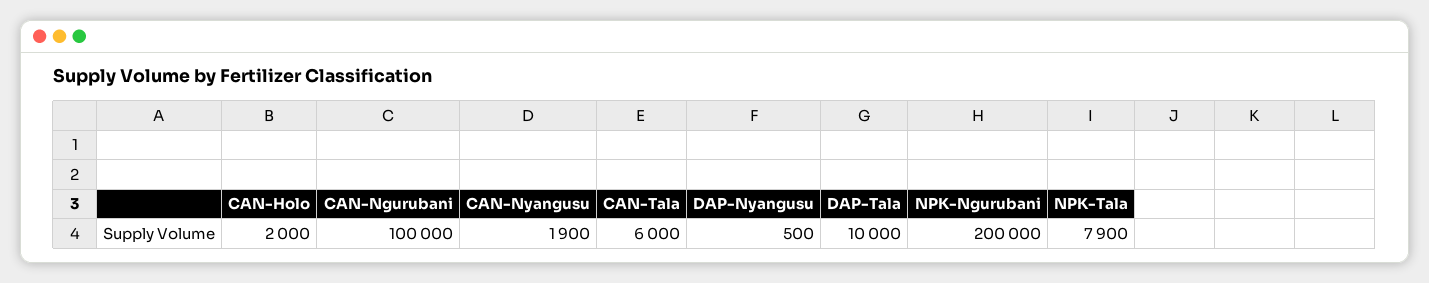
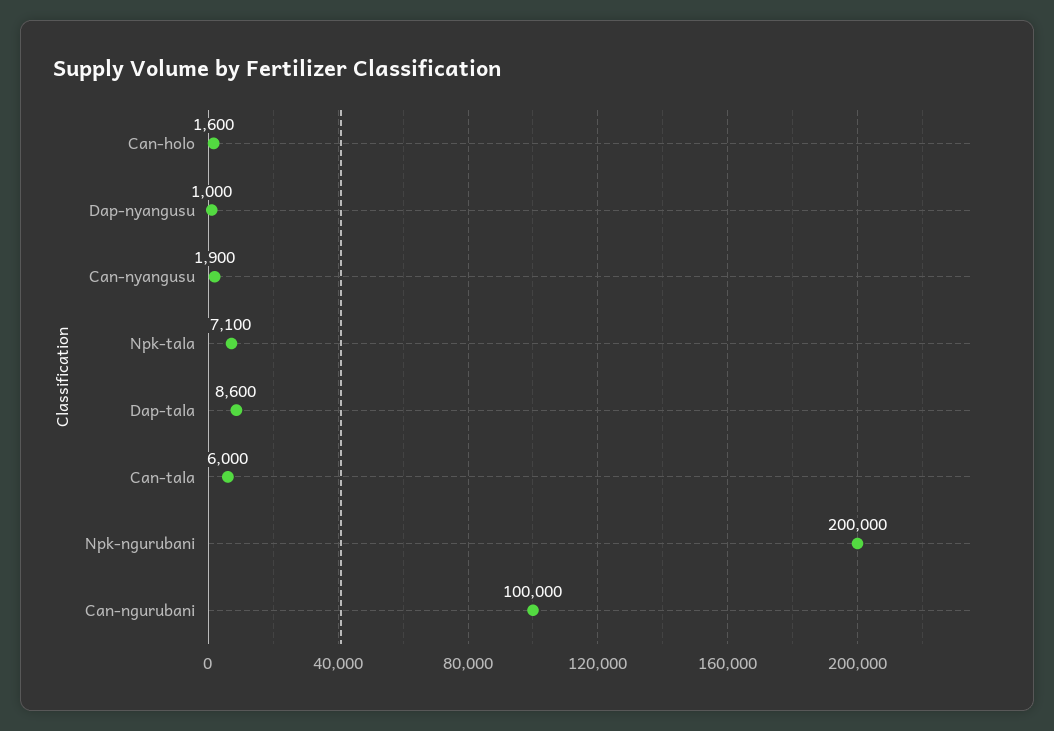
  {
-   "CAN-Holo": 2000,
+   "CAN-Holo": 1600,
    "CAN-Ngurubani": 100000,
    "CAN-Nyangusu": 1900,
    "CAN-Tala": 6000,
-   "DAP-Nyangusu": 500,
+   "DAP-Nyangusu": 1000,
-   "DAP-Tala": 10000,
+   "DAP-Tala": 8600,
    "NPK-Ngurubani": 200000,
-   "NPK-Tala": 7900
+   "NPK-Tala": 7100
  }

